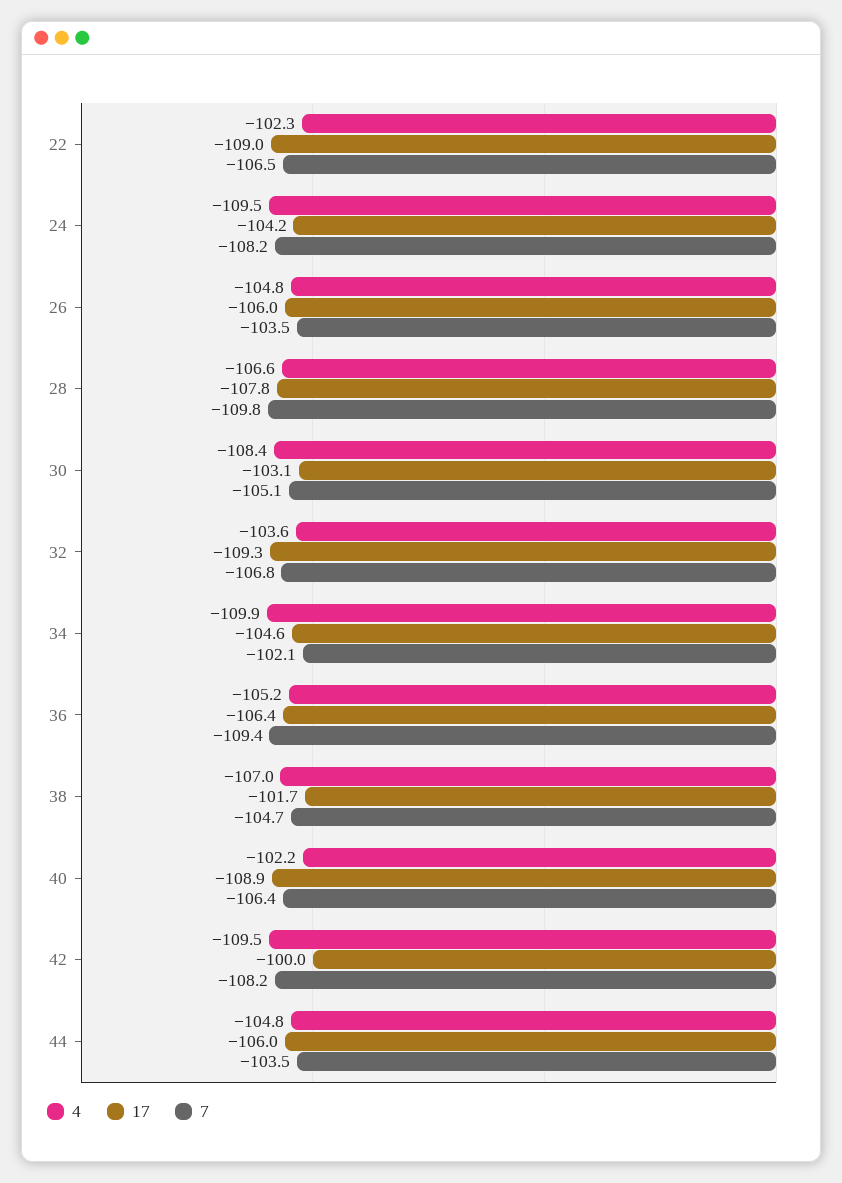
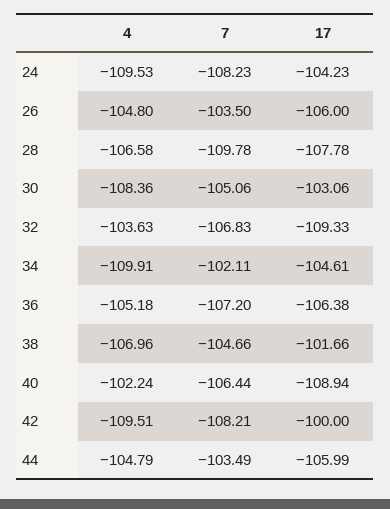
  {
    "4": {
-     "22": -102.3,
      "24": -109.53,
      "26": -104.8,
      "28": -106.58,
      "30": -108.36,
      "32": -103.63,
      "34": -109.91,
      "36": -105.18,
      "38": -106.96,
      "40": -102.24,
      "42": -109.51,
      "44": -104.79
    },
    "17": {
-     "22": -109,
      "24": -104.23,
      "26": -106,
      "28": -107.78,
      "30": -103.06,
      "32": -109.33,
      "34": -104.61,
      "36": -106.38,
      "38": -101.66,
      "40": -108.94,
      "42": -100,
      "44": -105.99
    },
    "7": {
-     "22": -106.5,
      "24": -108.23,
      "26": -103.5,
      "28": -109.78,
      "30": -105.06,
      "32": -106.83,
      "34": -102.11,
-     "36": -109.4,
+     "36": -107.2,
      "38": -104.66,
      "40": -106.44,
      "42": -108.21,
      "44": -103.49
    }
  }

